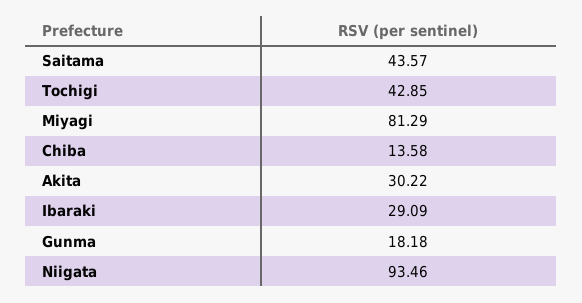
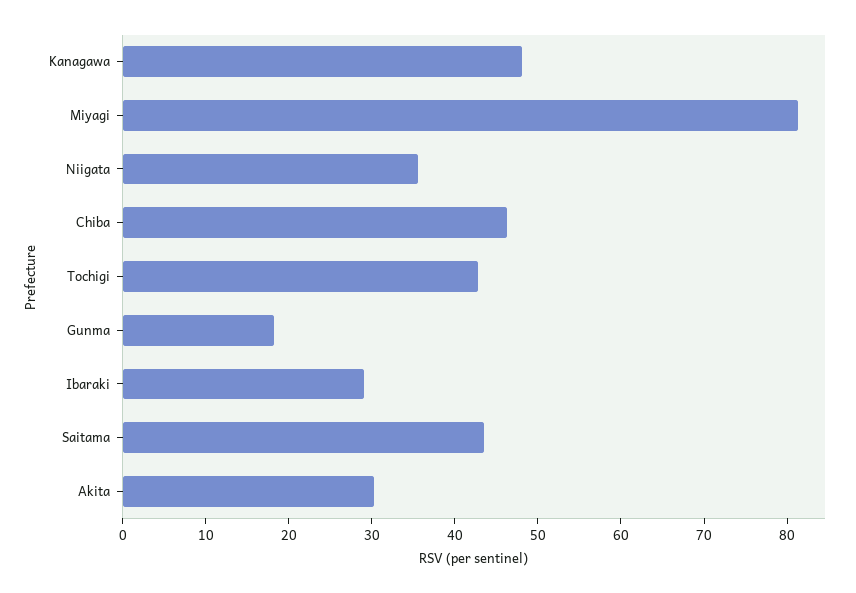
  {
    "Saitama": 43.57,
    "Tochigi": 42.85,
    "Miyagi": 81.29,
-   "Chiba": 13.58,
+   "Chiba": 46,
    "Akita": 30.22,
    "Ibaraki": 29.09,
    "Gunma": 18.18,
-   "Niigata": 93.46
+   "Niigata": 36,
+   "Kanagawa": 48
  }

